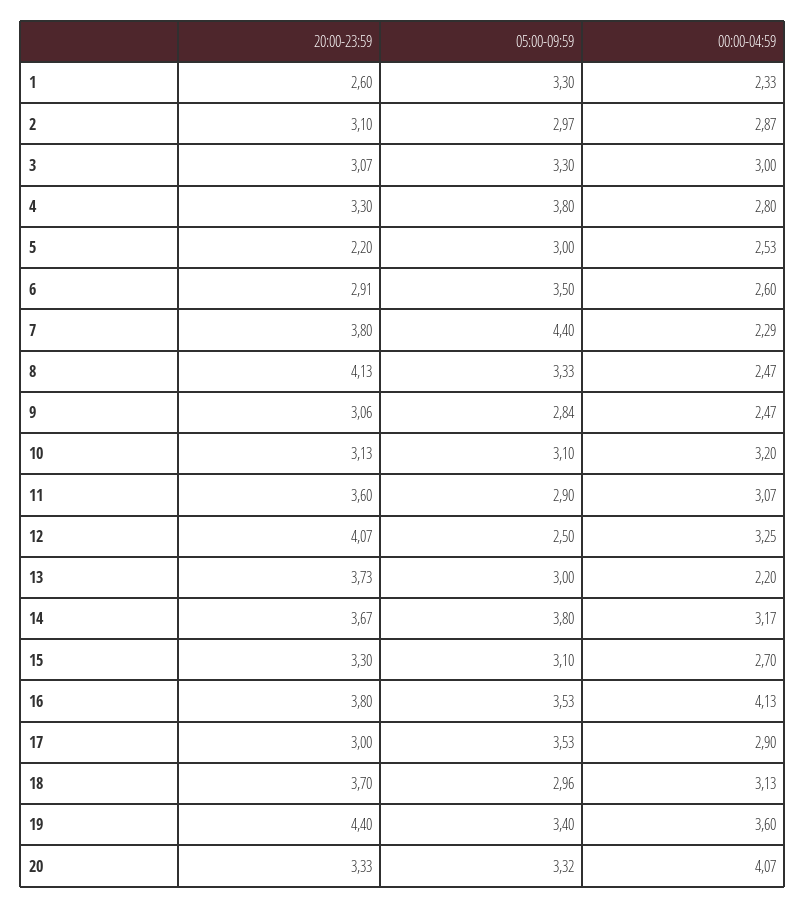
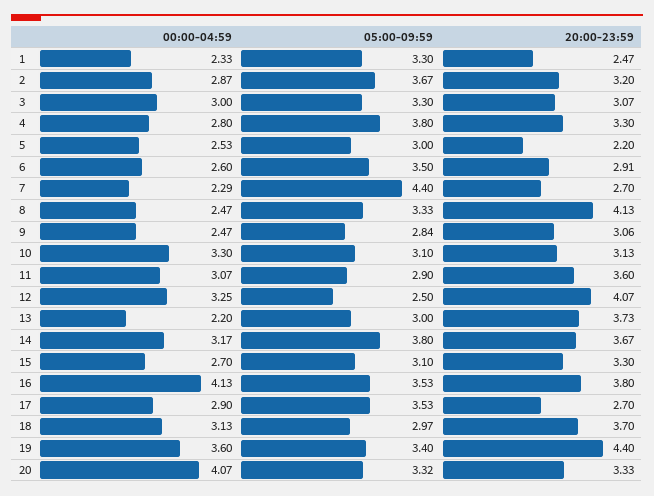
  {
    "20:00-23:59": {
-     "1": 2.6,
+     "1": 2.47,
-     "2": 3.1,
+     "2": 3.2,
      "3": 3.07,
      "4": 3.3,
      "5": 2.2,
      "6": 2.91,
-     "7": 3.8,
+     "7": 2.7,
      "8": 4.13,
      "9": 3.06,
      "10": 3.13,
      "11": 3.6,
      "12": 4.07,
      "13": 3.73,
      "14": 3.67,
      "15": 3.3,
      "16": 3.8,
-     "17": 3,
+     "17": 2.7,
      "18": 3.7,
      "19": 4.4,
      "20": 3.33
    },
    "05:00-09:59": {
      "1": 3.3,
-     "2": 2.97,
+     "2": 3.67,
      "3": 3.3,
      "4": 3.8,
      "5": 3,
      "6": 3.5,
      "7": 4.4,
      "8": 3.33,
      "9": 2.84,
      "10": 3.1,
      "11": 2.9,
      "12": 2.5,
      "13": 3,
      "14": 3.8,
      "15": 3.1,
      "16": 3.53,
      "17": 3.53,
-     "18": 2.96,
+     "18": 2.97,
      "19": 3.4,
      "20": 3.32
    },
    "00:00-04:59": {
      "1": 2.33,
      "2": 2.87,
      "3": 3,
      "4": 2.8,
      "5": 2.53,
      "6": 2.6,
      "7": 2.29,
      "8": 2.47,
      "9": 2.47,
-     "10": 3.2,
+     "10": 3.3,
      "11": 3.07,
      "12": 3.25,
      "13": 2.2,
      "14": 3.17,
      "15": 2.7,
      "16": 4.13,
      "17": 2.9,
      "18": 3.13,
      "19": 3.6,
      "20": 4.07
    }
  }

